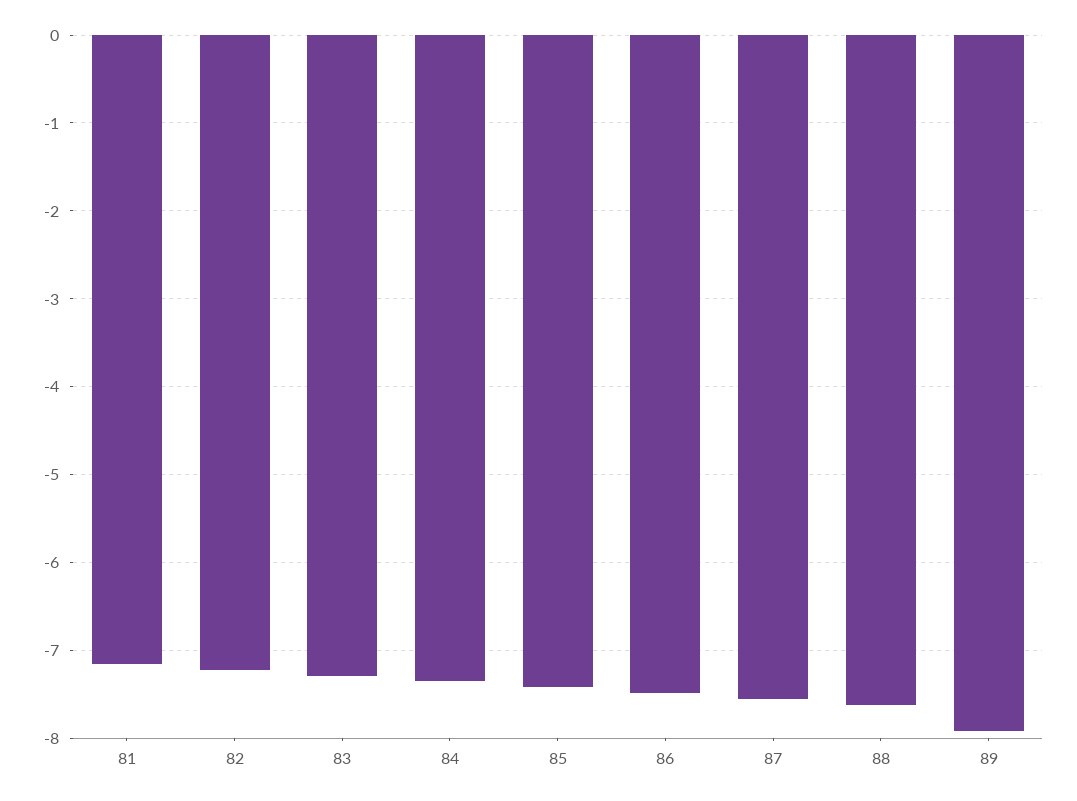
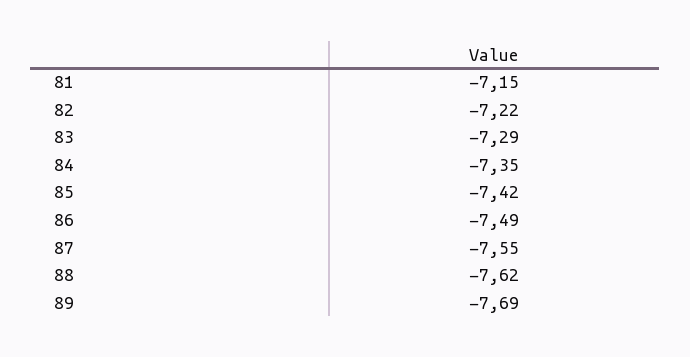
  {
    "81": -7.15,
    "82": -7.22,
    "83": -7.29,
    "84": -7.35,
    "85": -7.42,
    "86": -7.49,
    "87": -7.55,
    "88": -7.62,
-   "89": -7.9
+   "89": -7.69
  }

